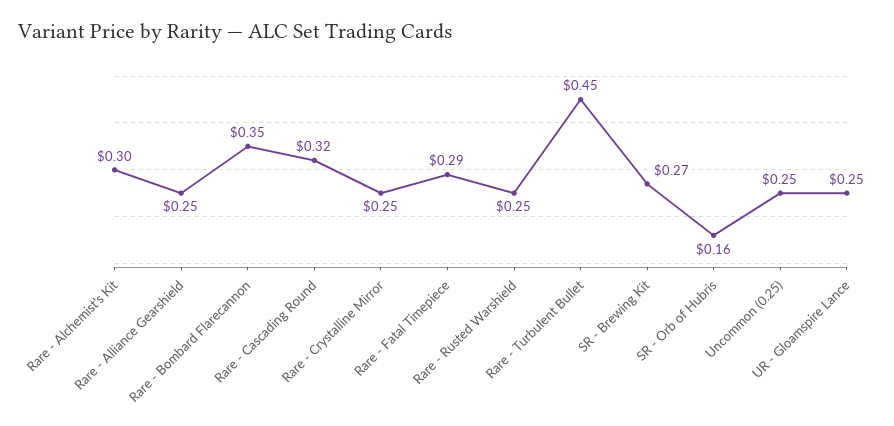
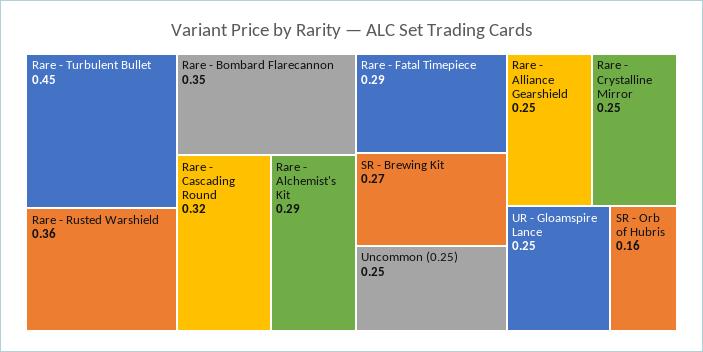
  {
-   "Rare - Alchemist's Kit": 0.3,
+   "Rare - Alchemist's Kit": 0.29,
    "Rare - Alliance Gearshield": 0.25,
    "Rare - Bombard Flarecannon": 0.35,
    "Rare - Cascading Round": 0.32,
    "Rare - Crystalline Mirror": 0.25,
    "Rare - Fatal Timepiece": 0.29,
-   "Rare - Rusted Warshield": 0.25,
+   "Rare - Rusted Warshield": 0.36,
    "Rare - Turbulent Bullet": 0.45,
    "SR - Brewing Kit": 0.27,
    "SR - Orb of Hubris": 0.16,
    "Uncommon (0.25)": 0.25,
    "UR - Gloamspire Lance": 0.25
  }

